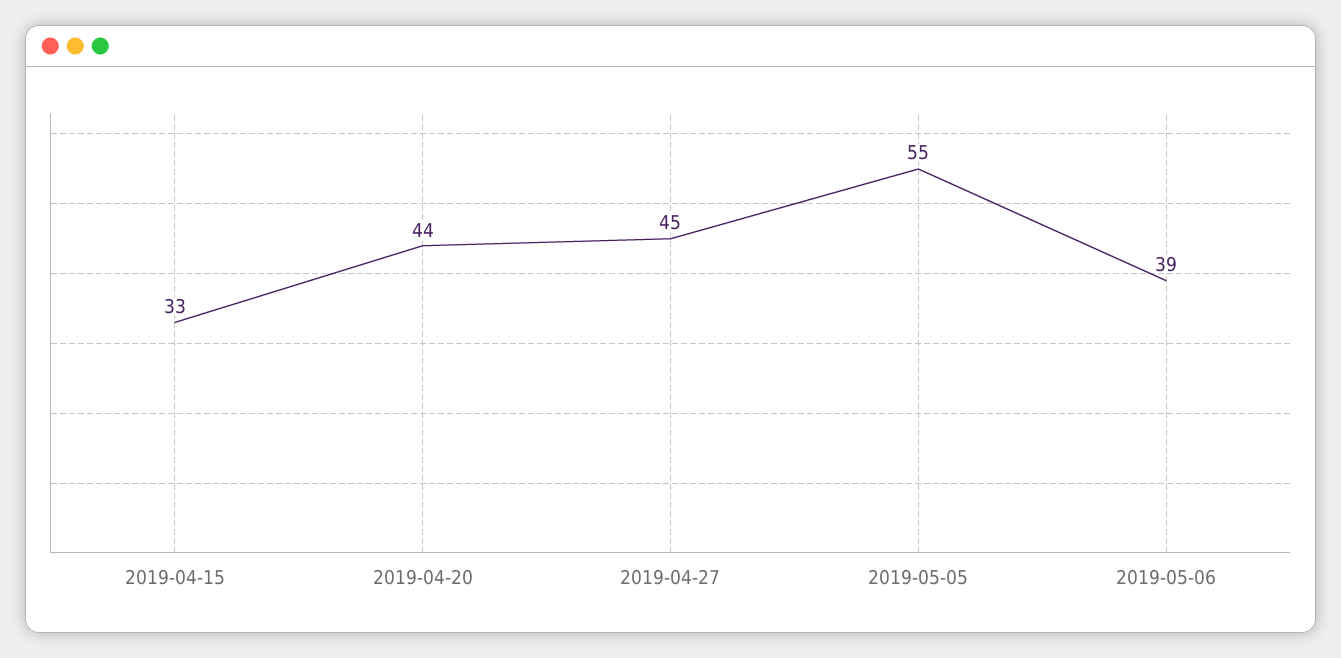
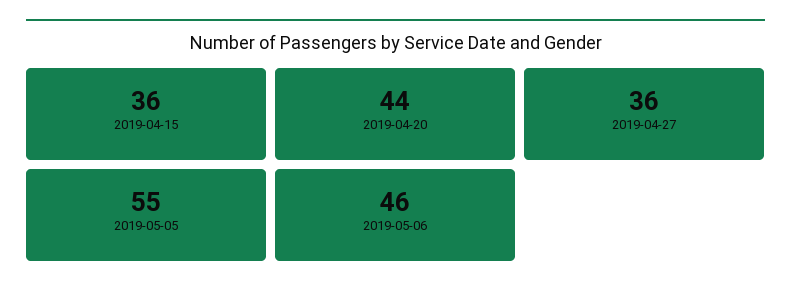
  {
-   "2019-04-15": 33,
+   "2019-04-15": 36,
    "2019-04-20": 44,
-   "2019-04-27": 45,
+   "2019-04-27": 36,
    "2019-05-05": 55,
-   "2019-05-06": 39
+   "2019-05-06": 46
  }

